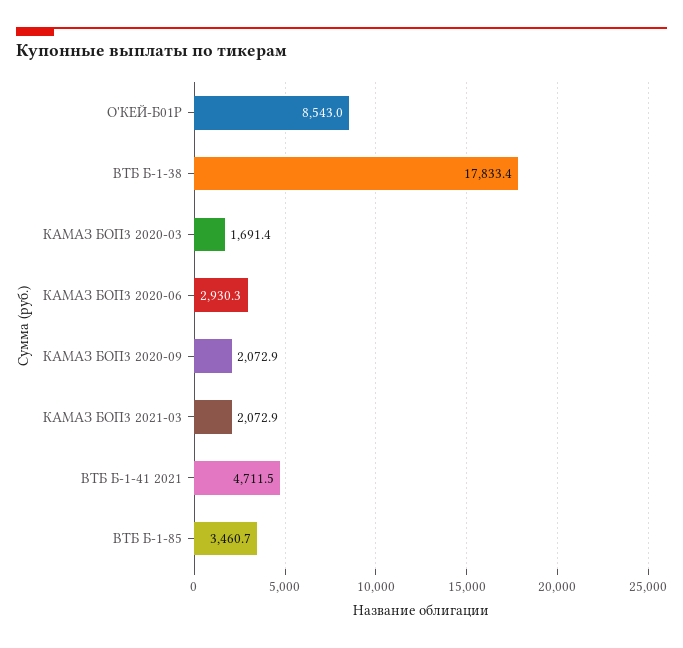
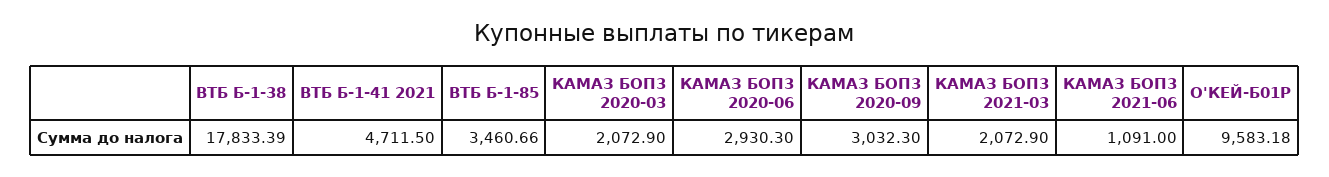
  {
-   "О'КЕЙ-Б01Р": 8543,
+   "О'КЕЙ-Б01Р": 9583.18,
    "ВТБ Б-1-38": 17833.39,
-   "КАМАЗ БОП3 2020-03": 1691.4,
+   "КАМАЗ БОП3 2020-03": 2072.9,
    "КАМАЗ БОП3 2020-06": 2930.3,
-   "КАМАЗ БОП3 2020-09": 2072.9,
+   "КАМАЗ БОП3 2020-09": 3032.3,
    "КАМАЗ БОП3 2021-03": 2072.9,
    "ВТБ Б-1-41 2021": 4711.5,
-   "ВТБ Б-1-85": 3460.66
+   "ВТБ Б-1-85": 3460.66,
+   "КАМАЗ БОП3 2021-06": 1091
  }

